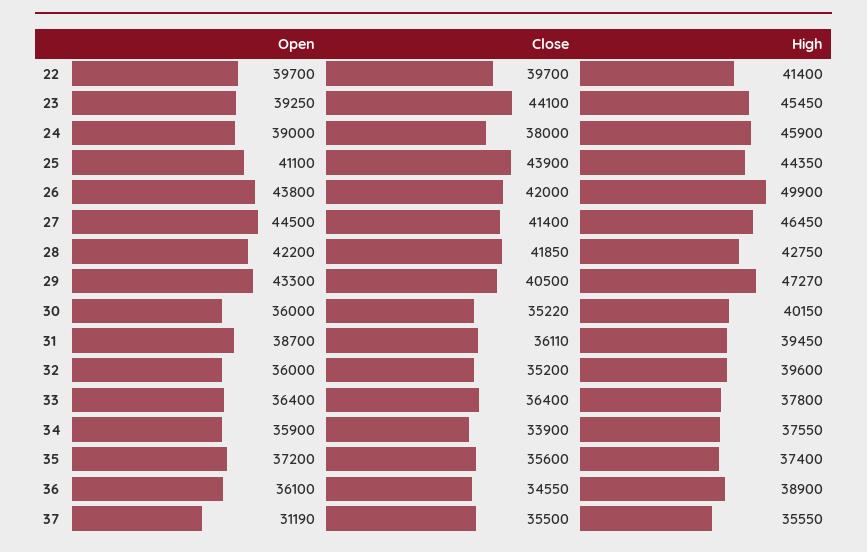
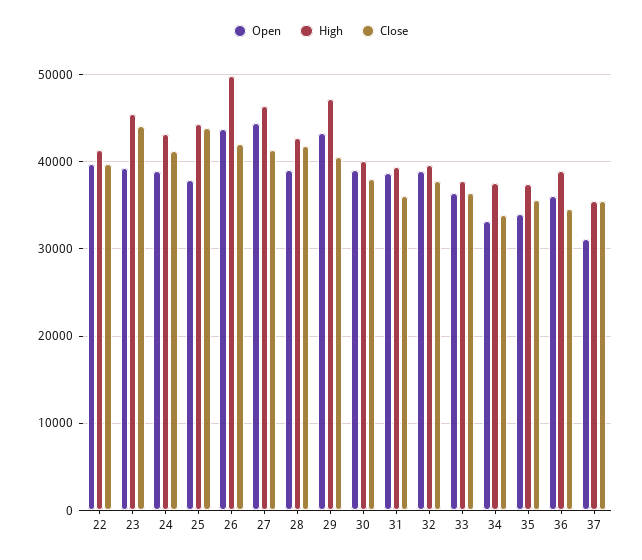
  {
    "Open": {
      "22": 39700,
      "23": 39250,
      "24": 39000,
-     "25": 41100,
+     "25": 38000,
      "26": 43800,
      "27": 44500,
-     "28": 42200,
+     "28": 39000,
      "29": 43300,
-     "30": 36000,
+     "30": 39000,
      "31": 38700,
-     "32": 36000,
+     "32": 39000,
      "33": 36400,
-     "34": 35900,
+     "34": 33000,
-     "35": 37200,
+     "35": 34000,
      "36": 36100,
      "37": 31190
    },
    "Close": {
      "22": 39700,
      "23": 44100,
-     "24": 38000,
+     "24": 41000,
      "25": 43900,
      "26": 42000,
      "27": 41400,
      "28": 41850,
      "29": 40500,
-     "30": 35220,
+     "30": 38000,
      "31": 36110,
-     "32": 35200,
+     "32": 38000,
      "33": 36400,
      "34": 33900,
      "35": 35600,
      "36": 34550,
      "37": 35500
    },
    "High": {
      "22": 41400,
      "23": 45450,
-     "24": 45900,
+     "24": 43000,
      "25": 44350,
      "26": 49900,
      "27": 46450,
      "28": 42750,
      "29": 47270,
      "30": 40150,
      "31": 39450,
      "32": 39600,
      "33": 37800,
      "34": 37550,
      "35": 37400,
      "36": 38900,
      "37": 35550
    }
  }

